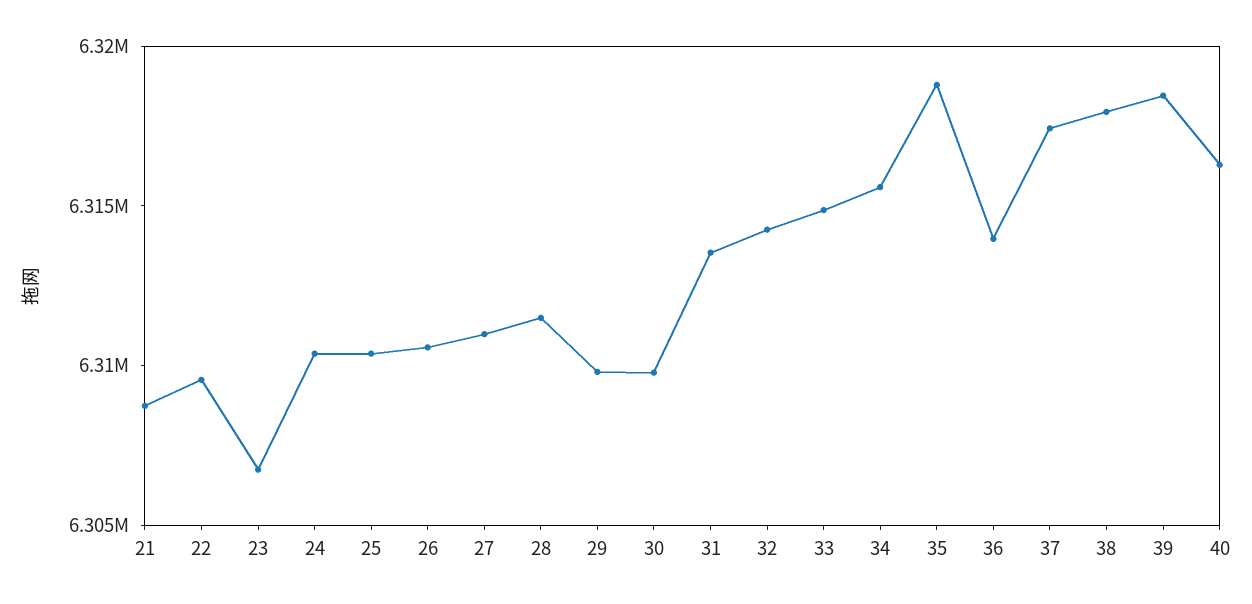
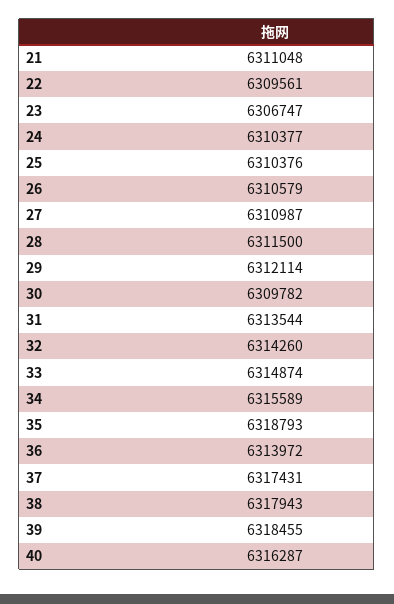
  {
-   "21": 6309000,
+   "21": 6311048,
    "22": 6309561,
    "23": 6306747,
    "24": 6310377,
    "25": 6310376,
    "26": 6310579,
    "27": 6310987,
    "28": 6311500,
-   "29": 6310000,
+   "29": 6312114,
    "30": 6309782,
    "31": 6313544,
    "32": 6314260,
    "33": 6314874,
    "34": 6315589,
    "35": 6318793,
    "36": 6313972,
    "37": 6317431,
    "38": 6317943,
    "39": 6318455,
    "40": 6316287
  }

